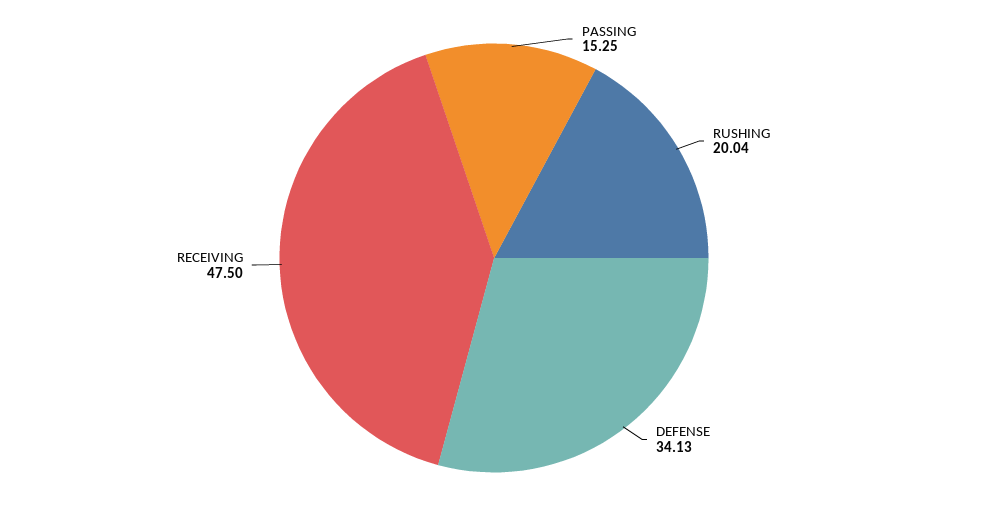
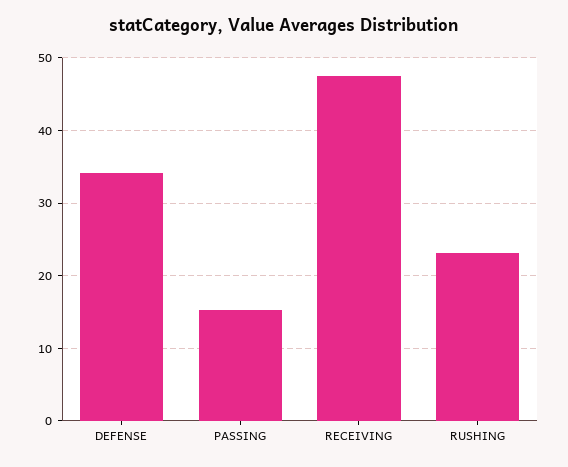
  {
    "PASSING": 15.25,
-   "RUSHING": 20.04,
+   "RUSHING": 23,
    "DEFENSE": 34.13,
    "RECEIVING": 47.5
  }

